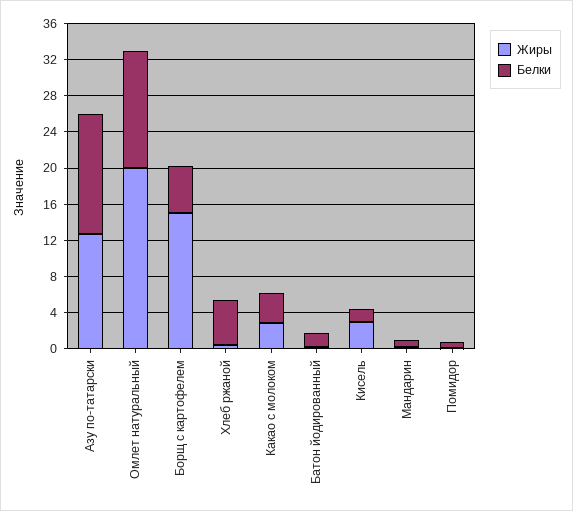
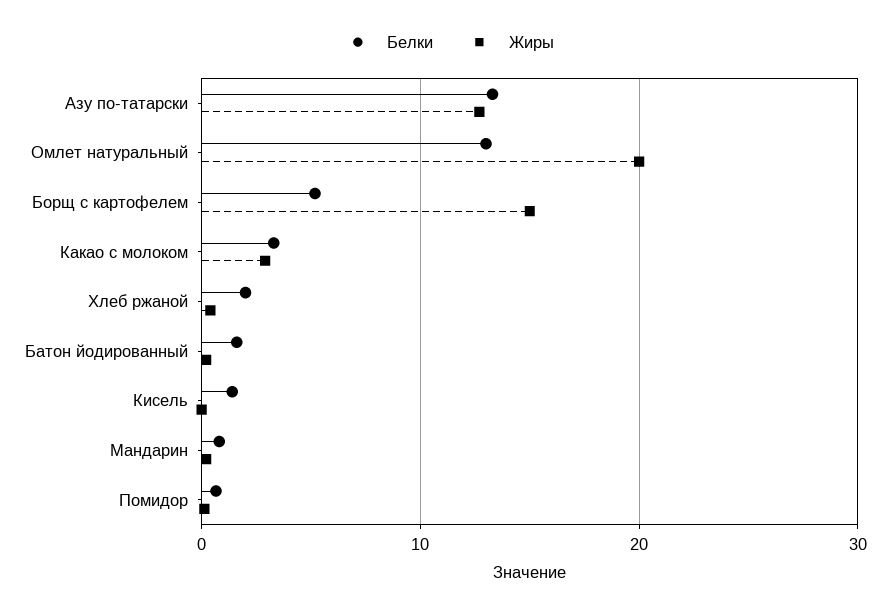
  {
    "Жиры": {
      "Азу по-татарски": 13,
      "Омлет натуральный": 20,
      "Борщ с картофелем": 15,
      "Хлеб ржаной": 0,
      "Какао с молоком": 3,
      "Батон йодированный": 0,
-     "Кисель": 3,
+     "Кисель": 0,
      "Мандарин": 0,
      "Помидор": 0
    },
    "Белки": {
      "Азу по-татарски": 13,
      "Омлет натуральный": 13,
      "Борщ с картофелем": 5,
-     "Хлеб ржаной": 5,
+     "Хлеб ржаной": 2,
      "Какао с молоком": 3,
      "Батон йодированный": 2,
      "Кисель": 1,
      "Мандарин": 1,
      "Помидор": 1
    }
  }

